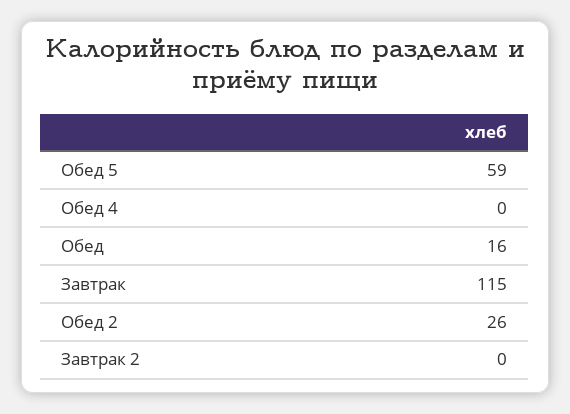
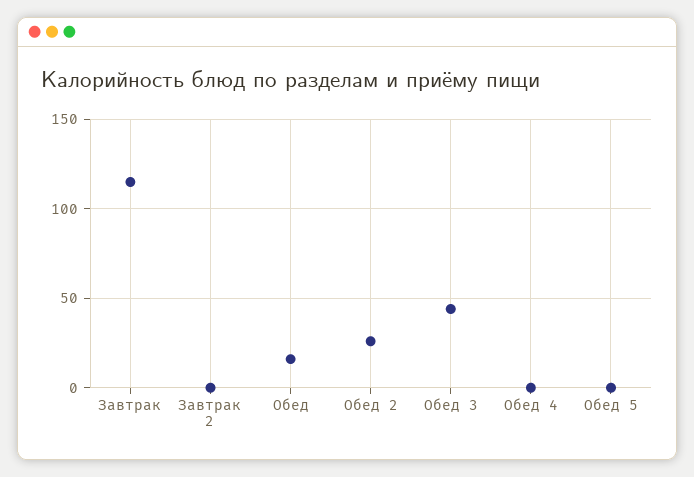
  {
-   "Обед 5": 59,
+   "Обед 5": 0,
    "Обед 4": 0,
    "Обед": 16,
    "Завтрак": 115,
    "Обед 2": 26,
-   "Завтрак 2": 0
+   "Завтрак 2": 0,
+   "Обед 3": 45
  }

